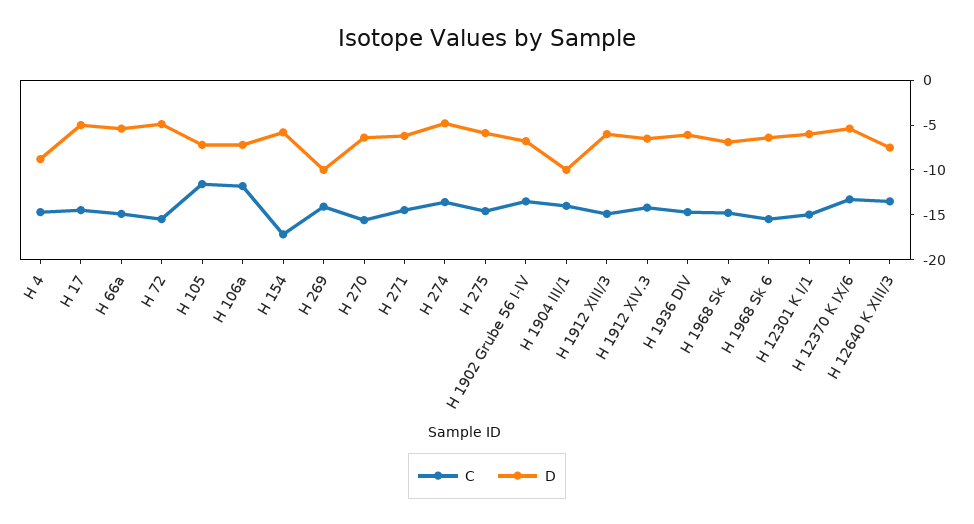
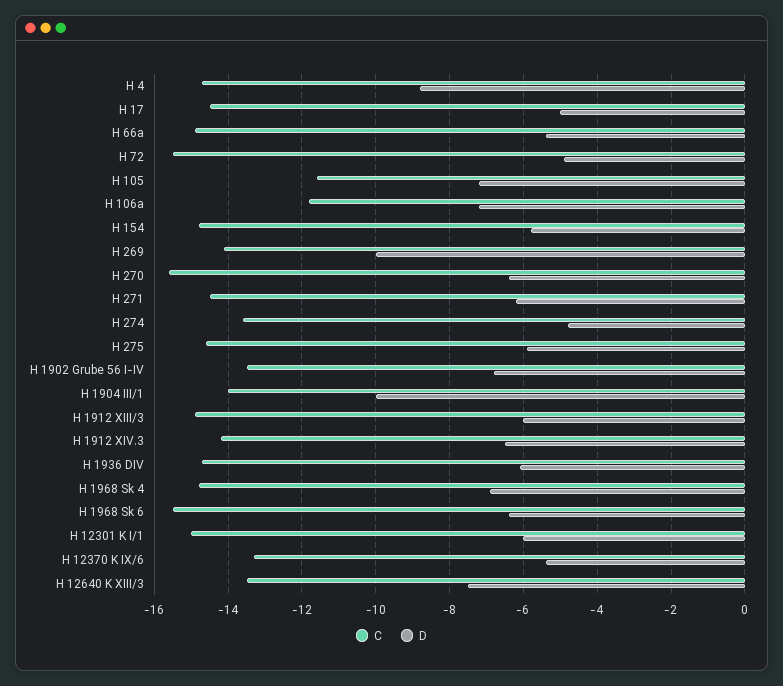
  {
    "C": {
      "H 4": -14.8,
      "H 17": -14.4,
      "H 66a": -15,
      "H 72": -15.6,
      "H 105": -11.6,
      "H 106a": -11.8,
-     "H 154": -17,
+     "H 154": -14.8,
      "H 269": -14.2,
      "H 270": -15.6,
      "H 271": -14.6,
      "H 274": -13.6,
      "H 275": -14.6,
      "H 1902 Grube 56 I-IV": -13.6,
      "H 1904 III/1": -14,
      "H 1912 XIII/3": -15,
      "H 1912 XIV.3": -14.2,
      "H 1936 DIV": -14.8,
      "H 1968 Sk 4": -14.8,
      "H 1968 Sk 6": -15.6,
      "H 12301 K I/1": -15,
      "H 12370 K IX/6": -13.4,
      "H 12640 K XIII/3": -13.6
    },
    "D": {
      "H 4": -8.8,
      "H 17": -5,
      "H 66a": -5.4,
      "H 72": -5,
      "H 105": -7.2,
      "H 106a": -7.2,
      "H 154": -5.8,
      "H 269": -10,
      "H 270": -6.4,
      "H 271": -6.2,
      "H 274": -4.8,
      "H 275": -6,
      "H 1902 Grube 56 I-IV": -6.8,
      "H 1904 III/1": -10,
      "H 1912 XIII/3": -6,
      "H 1912 XIV.3": -6.6,
      "H 1936 DIV": -6.2,
      "H 1968 Sk 4": -7,
      "H 1968 Sk 6": -6.4,
      "H 12301 K I/1": -6,
      "H 12370 K IX/6": -5.4,
      "H 12640 K XIII/3": -7.6
    }
  }

